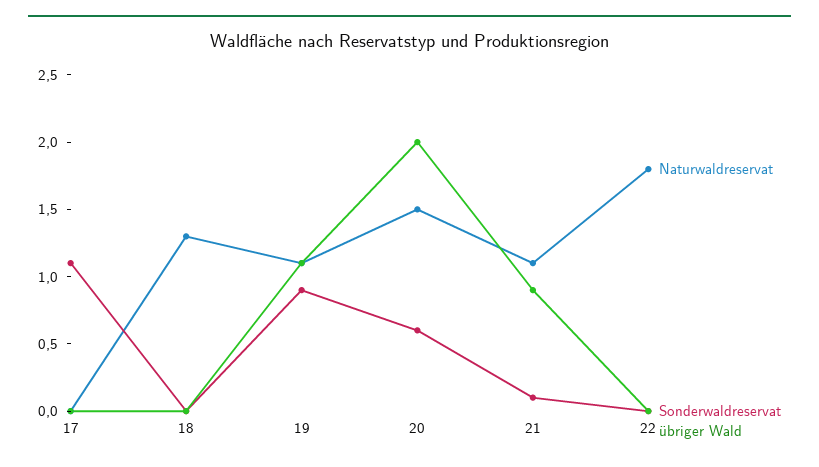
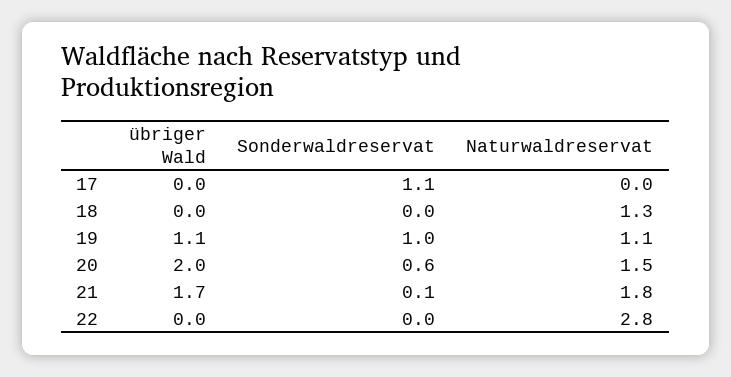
  {
    "Naturwaldreservat": {
      "17": 0,
      "18": 1.3,
      "19": 1.1,
      "20": 1.5,
-     "21": 1.1,
+     "21": 1.8,
-     "22": 1.8
+     "22": 2.8
    },
    "Sonderwaldreservat": {
      "17": 1.1,
      "18": 0,
-     "19": 0.9,
+     "19": 1,
      "20": 0.6,
      "21": 0.1,
      "22": 0
    },
    "übriger Wald": {
      "17": 0,
      "18": 0,
      "19": 1.1,
      "20": 2,
-     "21": 0.9,
+     "21": 1.7,
      "22": 0
    }
  }

